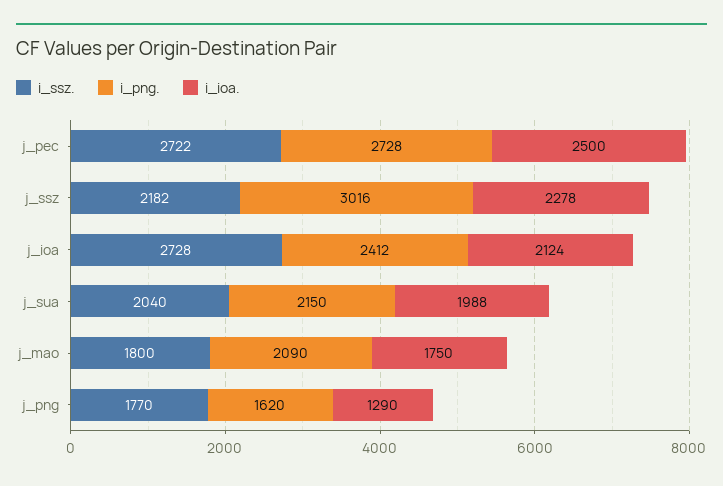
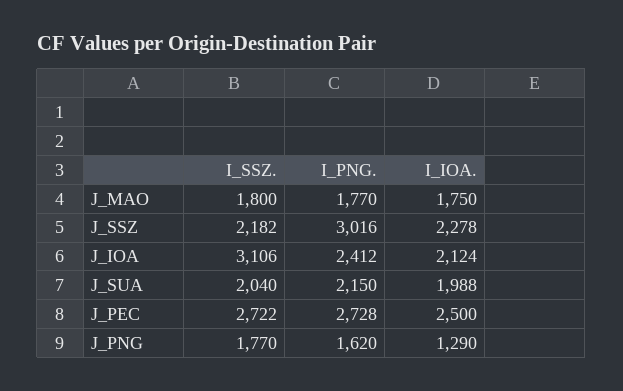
  {
    "i_ssz.": {
      "j_pec": 2722,
      "j_ssz": 2182,
-     "j_ioa": 2728,
+     "j_ioa": 3106,
      "j_sua": 2040,
      "j_mao": 1800,
      "j_png": 1770
    },
    "i_png.": {
      "j_pec": 2728,
      "j_ssz": 3016,
      "j_ioa": 2412,
      "j_sua": 2150,
-     "j_mao": 2090,
+     "j_mao": 1770,
      "j_png": 1620
    },
    "i_ioa.": {
      "j_pec": 2500,
      "j_ssz": 2278,
      "j_ioa": 2124,
      "j_sua": 1988,
      "j_mao": 1750,
      "j_png": 1290
    }
  }

